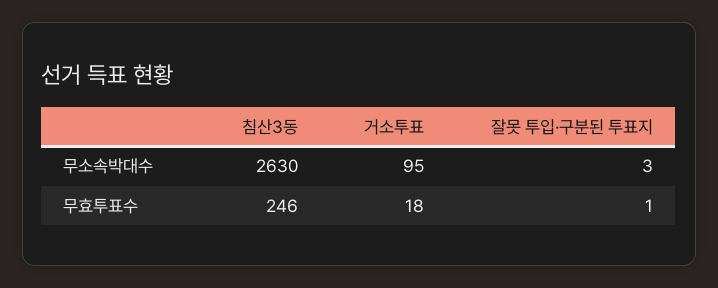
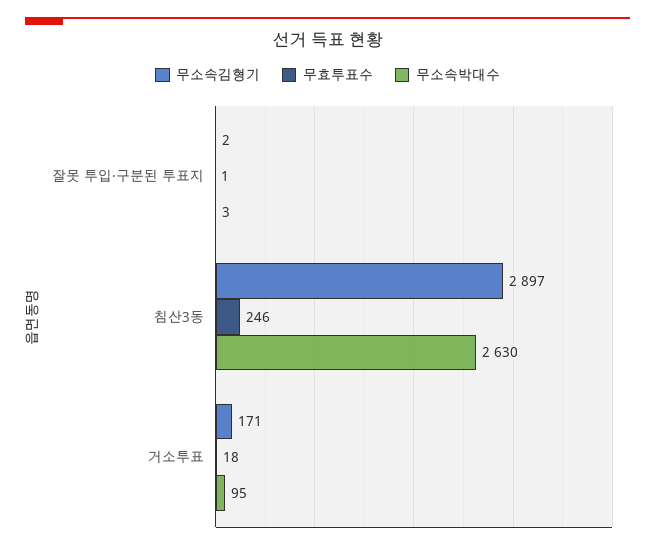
  {
    "무소속박대수": {
      "침산3동": 2630,
      "거소투표": 95,
      "잘못 투입·구분된 투표지": 3
    },
    "무효투표수": {
      "침산3동": 246,
      "거소투표": 18,
      "잘못 투입·구분된 투표지": 1
-   }
+   },
+   "무소속김형기": {
+     "잘못 투입·구분된 투표지": 2,
+     "침산3동": 2897,
+     "거소투표": 171
+   }
  }

